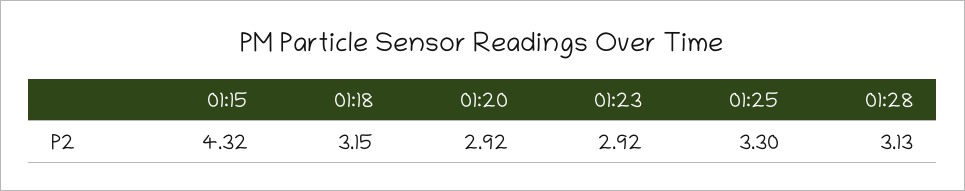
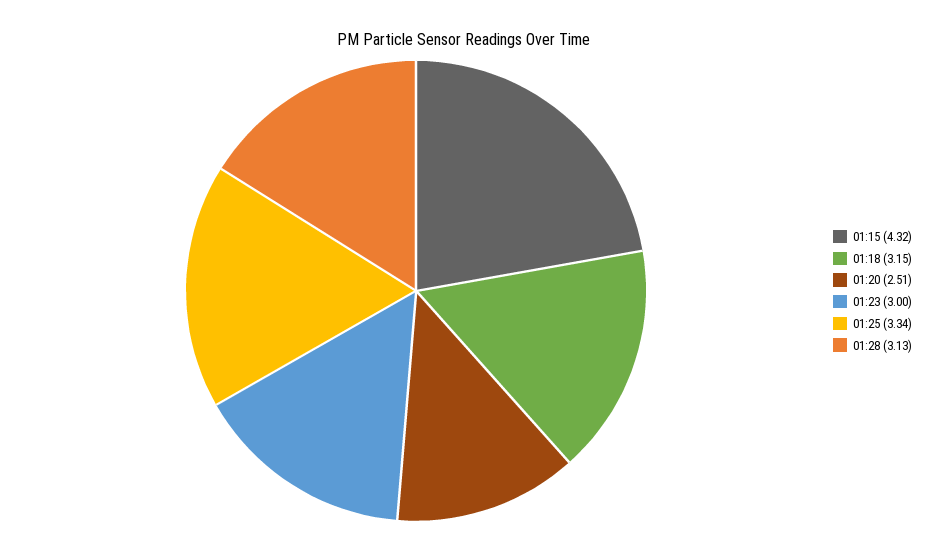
  {
    "01:15": 4.32,
    "01:18": 3.15,
-   "01:20": 2.92,
+   "01:20": 2.51,
-   "01:23": 2.92,
+   "01:23": 3,
-   "01:25": 3.3,
+   "01:25": 3.34,
    "01:28": 3.13
  }

